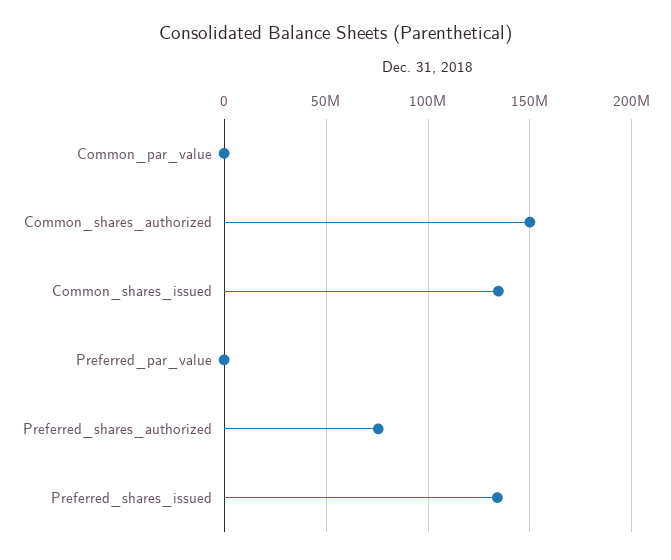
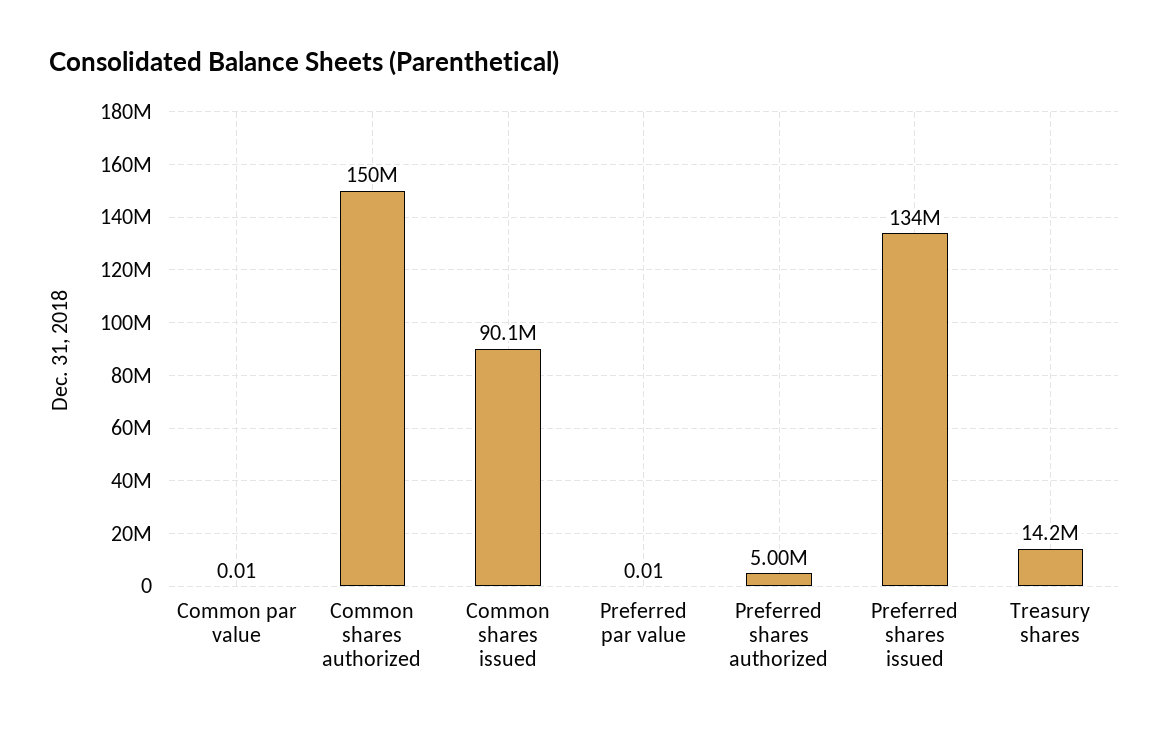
  {
    "Common_par_value": 0.01,
    "Common_shares_authorized": 150000000,
-   "Common_shares_issued": 135000000,
+   "Common_shares_issued": 90100000,
    "Preferred_par_value": 0.01,
-   "Preferred_shares_authorized": 75000000,
+   "Preferred_shares_authorized": 5000000,
-   "Preferred_shares_issued": 134000000
+   "Preferred_shares_issued": 134000000,
+   "Treasury shares": 14200000
  }

